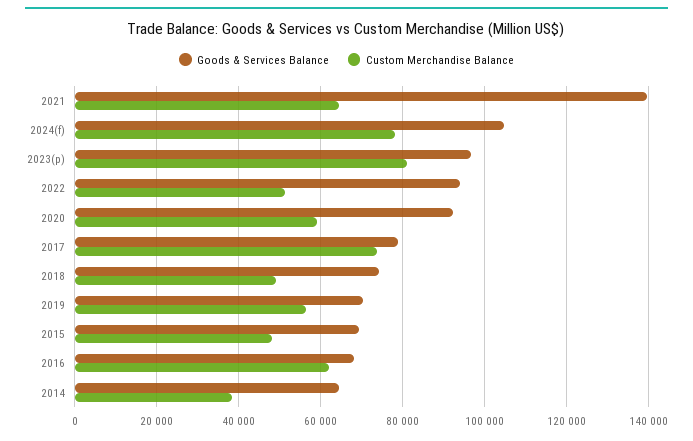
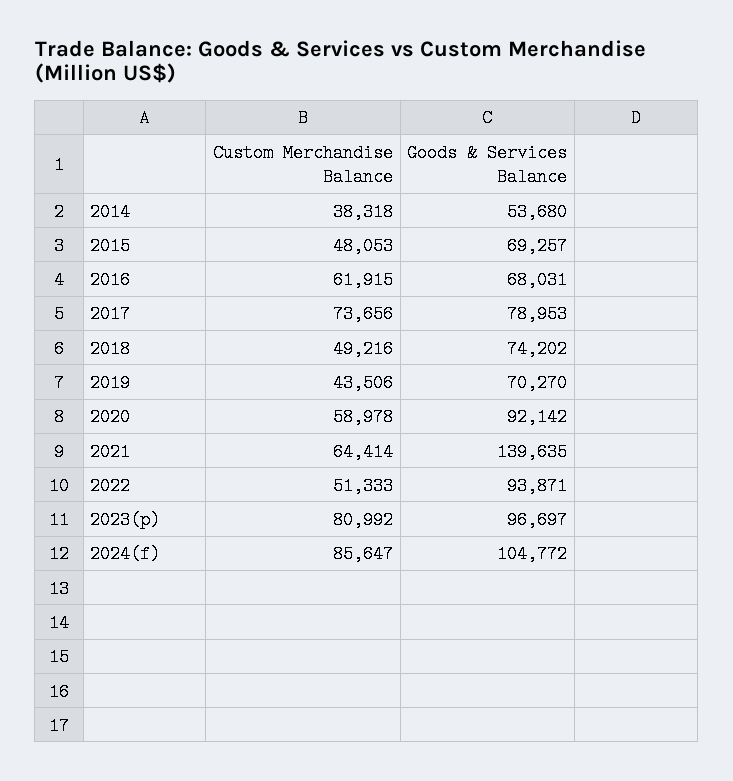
  {
    "Goods & Services Balance": {
      "2021": 139635,
      "2024(f)": 104772,
      "2023(p)": 96697,
      "2022": 93871,
      "2020": 92142,
      "2017": 78953,
      "2018": 74202,
      "2019": 70270,
      "2015": 69257,
      "2016": 68031,
-     "2014": 64000
+     "2014": 53680
    },
    "Custom Merchandise Balance": {
      "2021": 64414,
-     "2024(f)": 78000,
+     "2024(f)": 85647,
      "2023(p)": 80992,
      "2022": 51333,
      "2020": 58978,
      "2017": 73656,
      "2018": 49216,
-     "2019": 56000,
+     "2019": 43506,
      "2015": 48053,
      "2016": 61915,
      "2014": 38318
    }
  }

